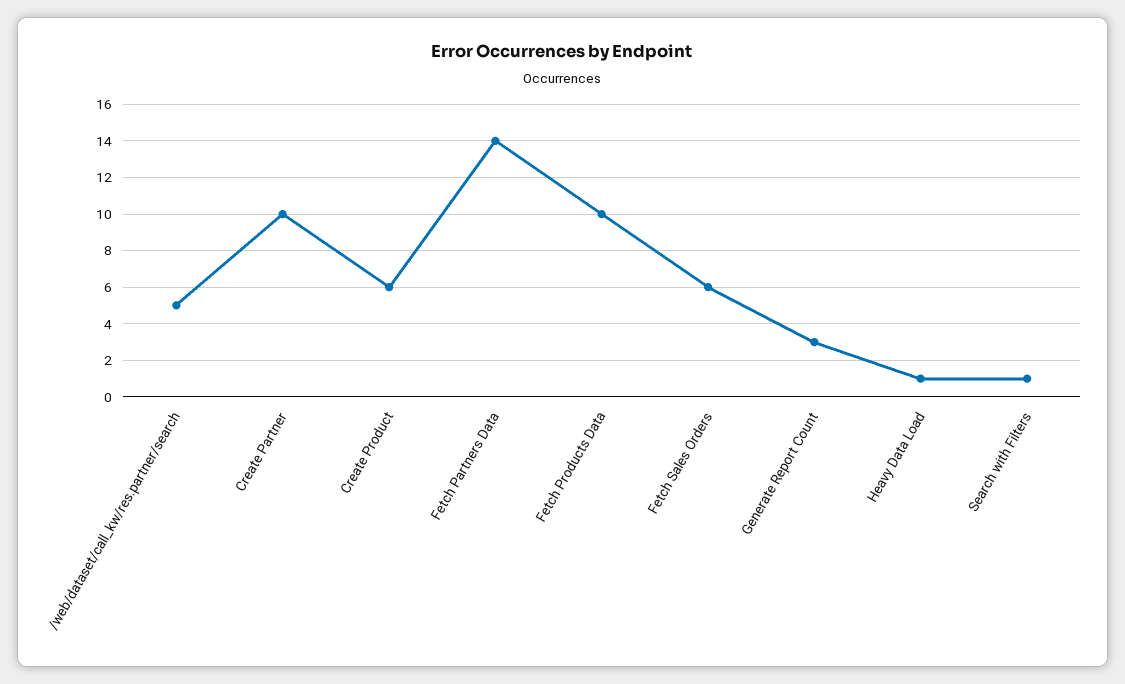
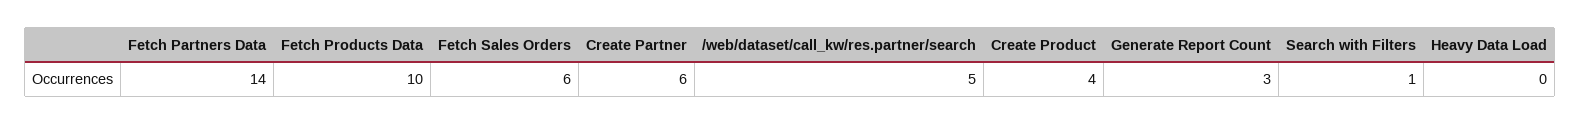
  {
    "/web/dataset/call_kw/res.partner/search": 5,
-   "Create Partner": 10,
+   "Create Partner": 6,
-   "Create Product": 6,
+   "Create Product": 4,
    "Fetch Partners Data": 14,
    "Fetch Products Data": 10,
    "Fetch Sales Orders": 6,
    "Generate Report Count": 3,
-   "Heavy Data Load": 1,
+   "Heavy Data Load": 0,
    "Search with Filters": 1
  }

